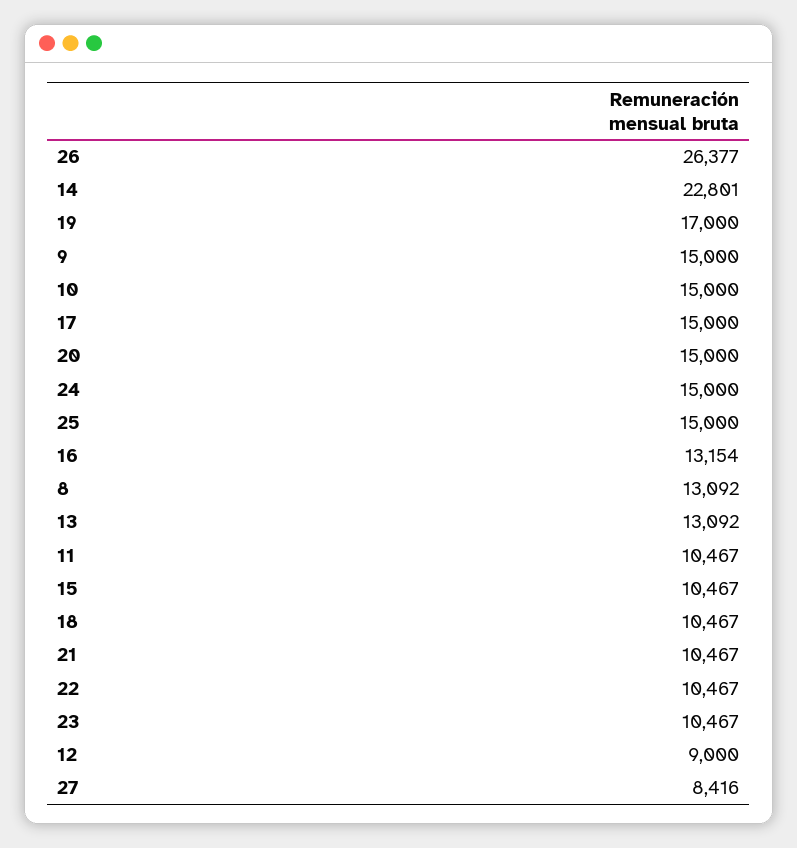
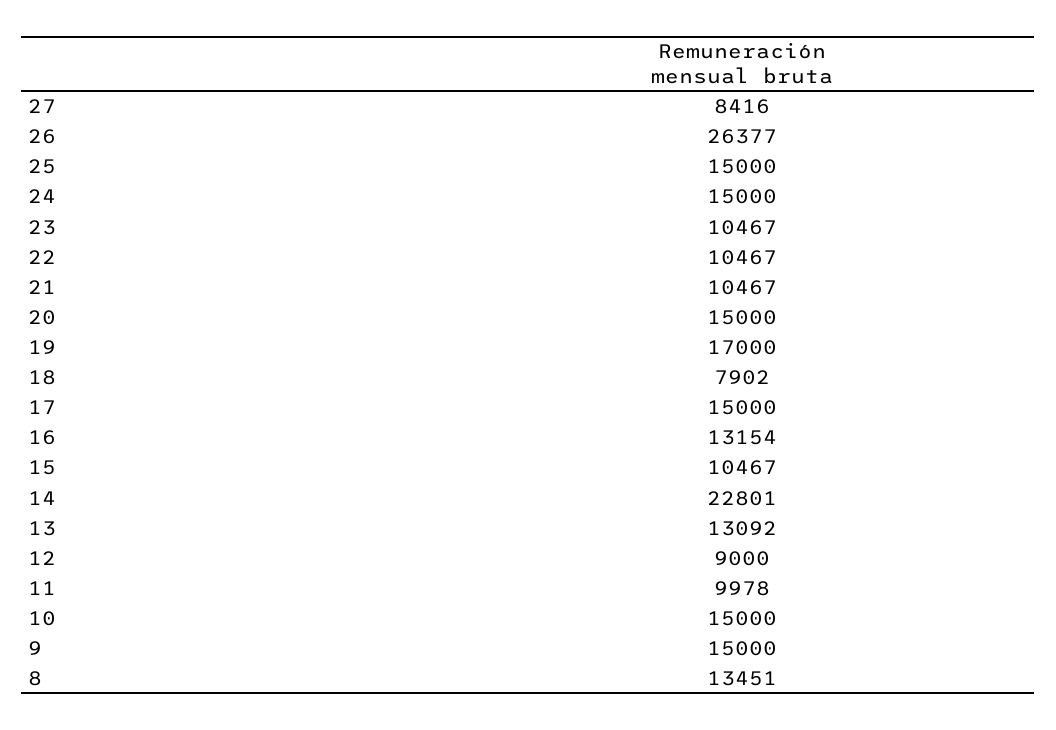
  {
    "26": 26377,
    "14": 22801,
    "19": 17000,
    "9": 15000,
    "10": 15000,
    "17": 15000,
    "20": 15000,
    "24": 15000,
    "25": 15000,
    "16": 13154,
-   "8": 13092,
+   "8": 13451,
    "13": 13092,
-   "11": 10467,
+   "11": 9978,
    "15": 10467,
-   "18": 10467,
+   "18": 7902,
    "21": 10467,
    "22": 10467,
    "23": 10467,
    "12": 9000,
    "27": 8416
  }

